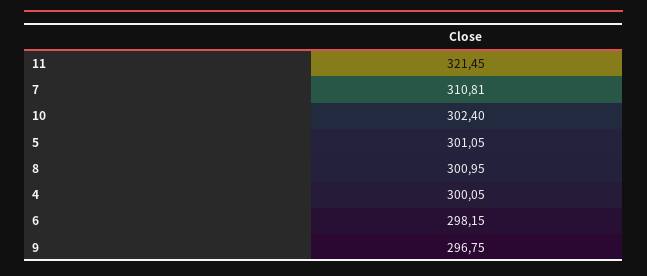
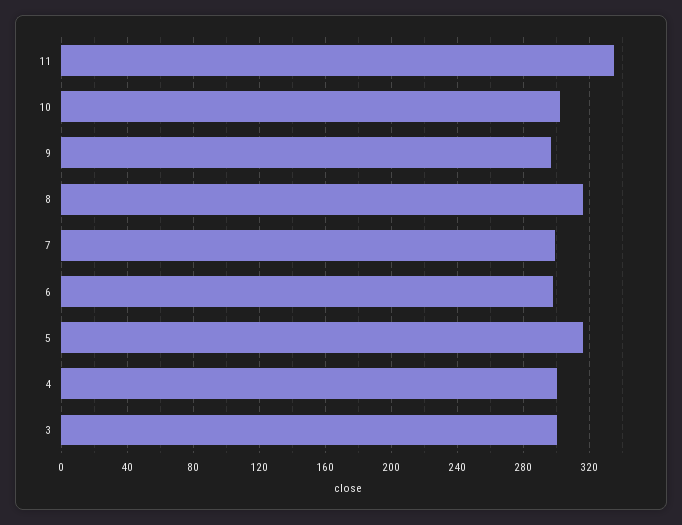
  {
-   "11": 321.45,
+   "11": 335,
-   "7": 310.81,
+   "7": 300,
    "10": 302.4,
-   "5": 301.05,
+   "5": 315,
-   "8": 300.95,
+   "8": 315,
    "4": 300.05,
    "6": 298.15,
-   "9": 296.75
+   "9": 296.75,
+   "3": 300
  }

